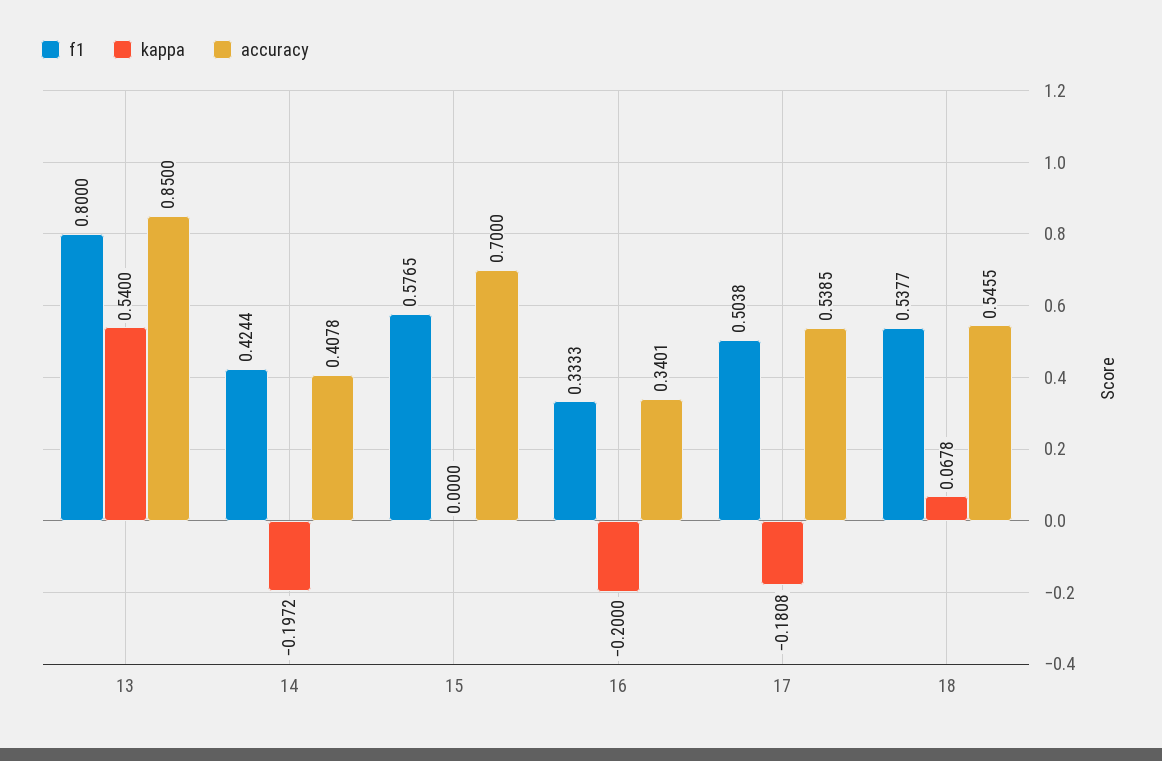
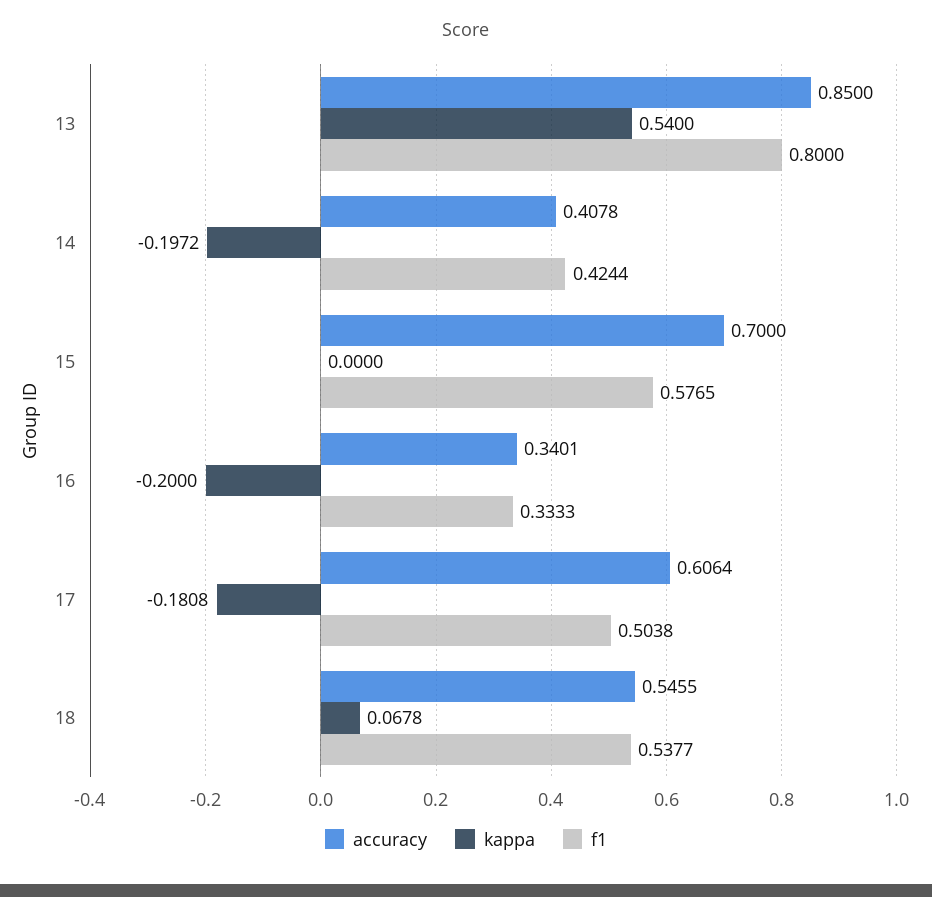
  {
    "f1": {
      "13": 0.8,
      "14": 0.4244,
      "15": 0.5765,
      "16": 0.3333,
      "17": 0.5038,
      "18": 0.5377
    },
    "kappa": {
      "13": 0.54,
      "14": -0.1972,
      "15": 0,
      "16": -0.2,
      "17": -0.1808,
      "18": 0.0678
    },
    "accuracy": {
      "13": 0.85,
      "14": 0.4078,
      "15": 0.7,
      "16": 0.3401,
-     "17": 0.5385,
+     "17": 0.6064,
      "18": 0.5455
    }
  }

